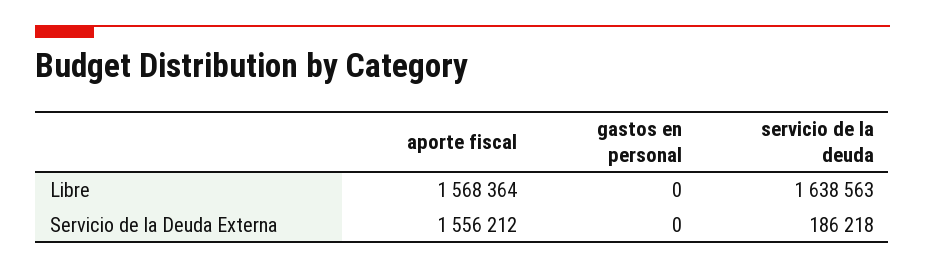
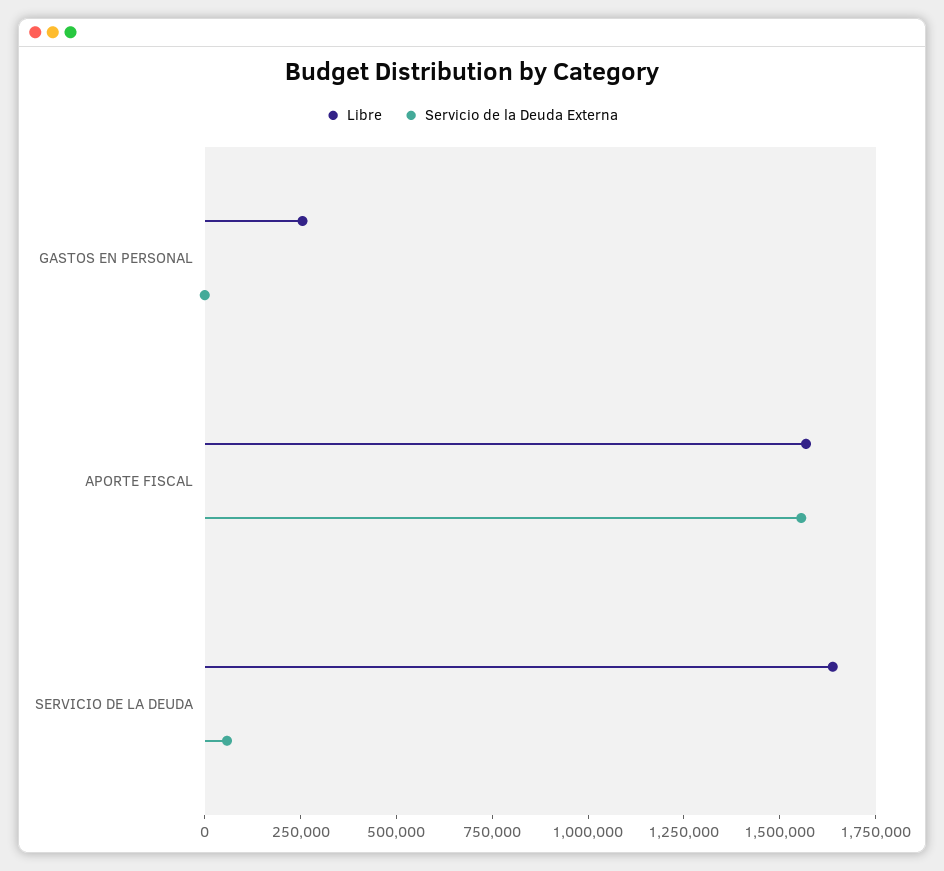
  {
    "Libre": {
      "aporte fiscal": 1568364,
-     "gastos en personal": 0,
+     "gastos en personal": 250000,
      "servicio de la deuda": 1638563
    },
    "Servicio de la Deuda Externa": {
      "aporte fiscal": 1556212,
      "gastos en personal": 0,
-     "servicio de la deuda": 186218
+     "servicio de la deuda": 50000
    }
  }

